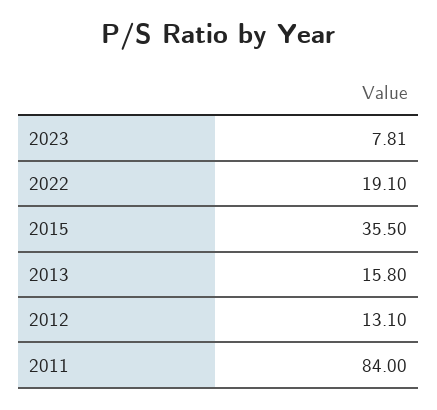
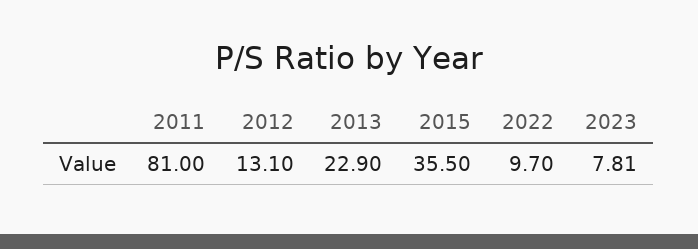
  {
    "2023": 7.81,
-   "2022": 19.1,
+   "2022": 9.7,
    "2015": 35.5,
-   "2013": 15.8,
+   "2013": 22.9,
    "2012": 13.1,
-   "2011": 84
+   "2011": 81
  }

